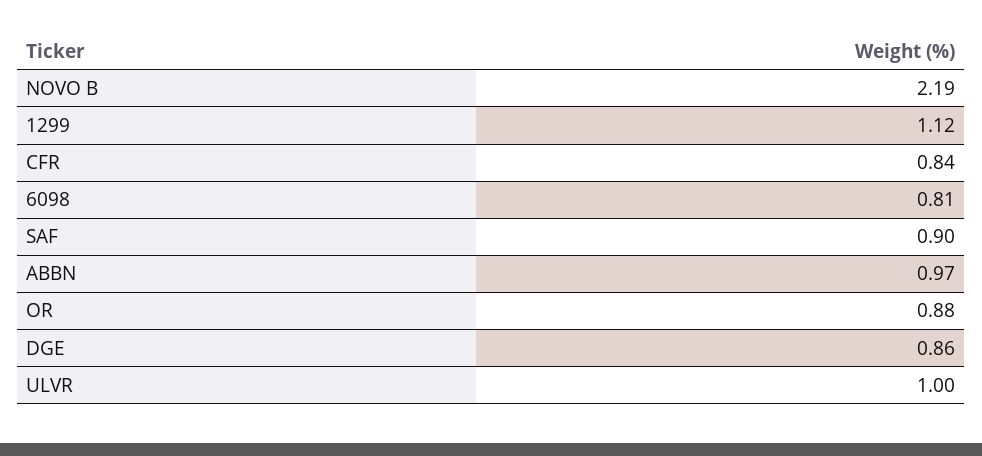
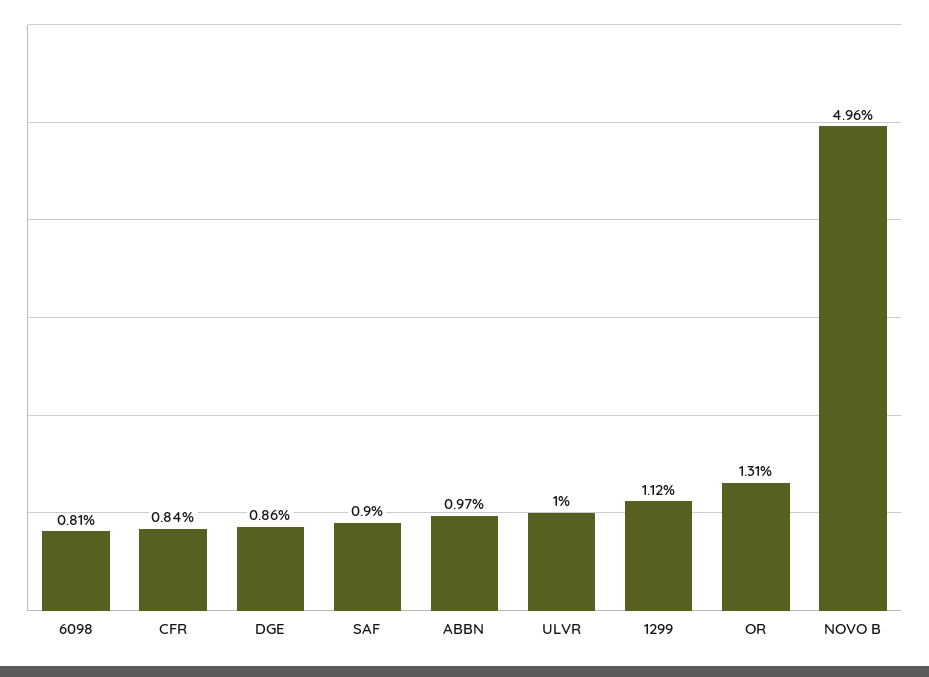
  {
-   "NOVO B": 2.19,
+   "NOVO B": 4.96,
    "1299": 1.12,
    "CFR": 0.84,
    "6098": 0.81,
    "SAF": 0.9,
    "ABBN": 0.97,
-   "OR": 0.88,
+   "OR": 1.31,
    "DGE": 0.86,
    "ULVR": 1
  }

